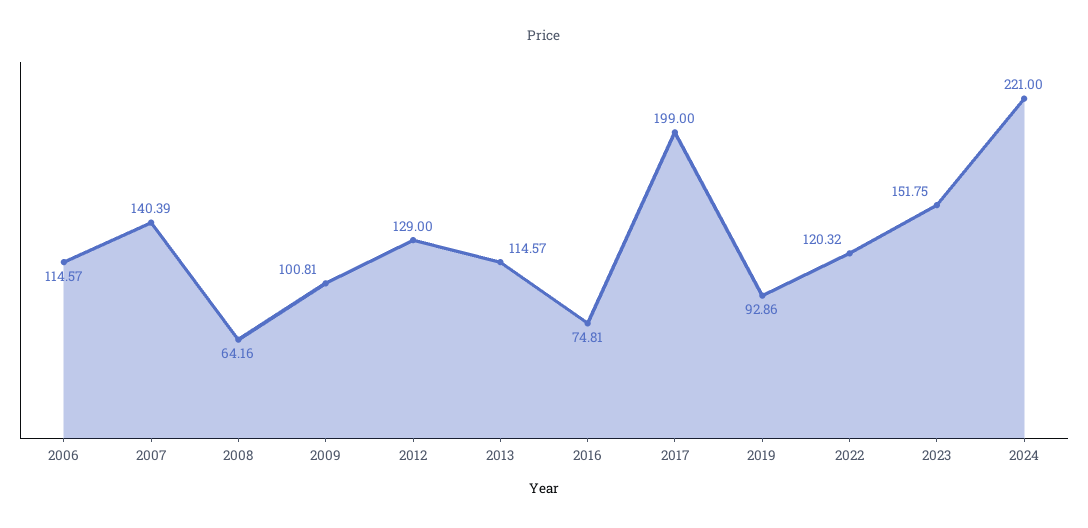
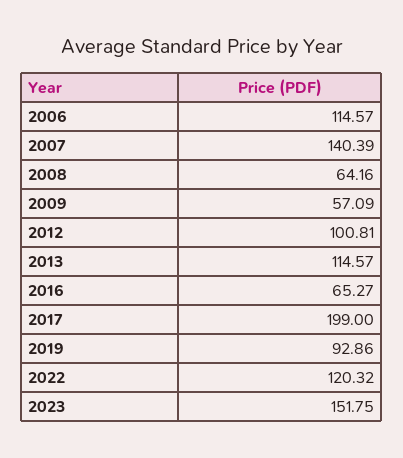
  {
    "2006": 114.57,
    "2007": 140.39,
    "2008": 64.16,
-   "2009": 100.81,
+   "2009": 57.09,
-   "2012": 129,
+   "2012": 100.81,
    "2013": 114.57,
-   "2016": 74.81,
+   "2016": 65.27,
    "2017": 199,
    "2019": 92.86,
    "2022": 120.32,
-   "2023": 151.75,
+   "2023": 151.75
-   "2024": 221
  }

